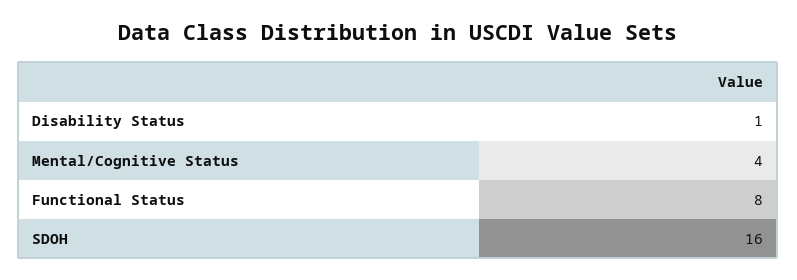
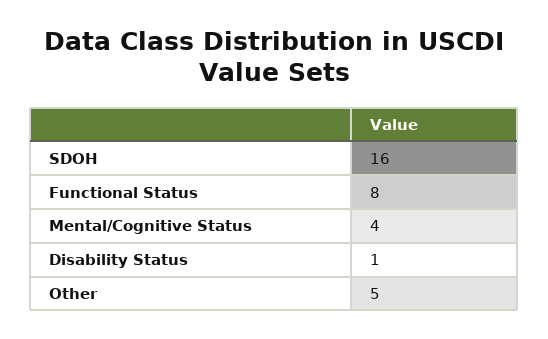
  {
    "Disability Status": 1,
    "Mental/Cognitive Status": 4,
    "Functional Status": 8,
-   "SDOH": 16
+   "SDOH": 16,
+   "Other": 5
  }

